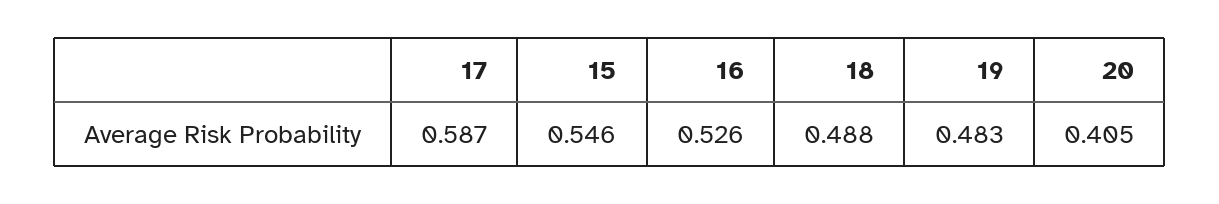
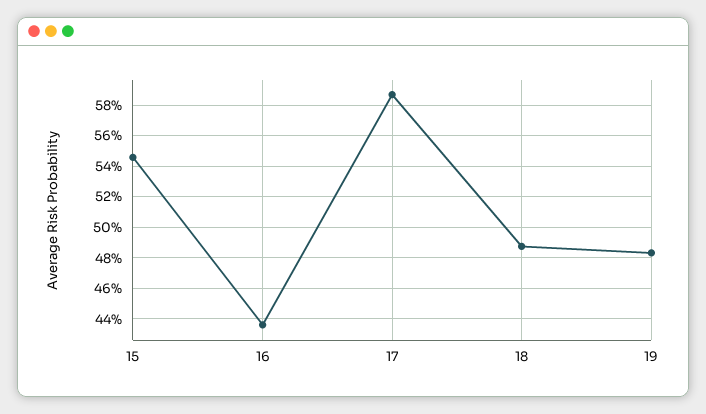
  {
    "17": 0.587,
    "15": 0.546,
-   "16": 0.526,
+   "16": 0.435,
    "18": 0.488,
-   "19": 0.483,
+   "19": 0.483
-   "20": 0.405
  }

